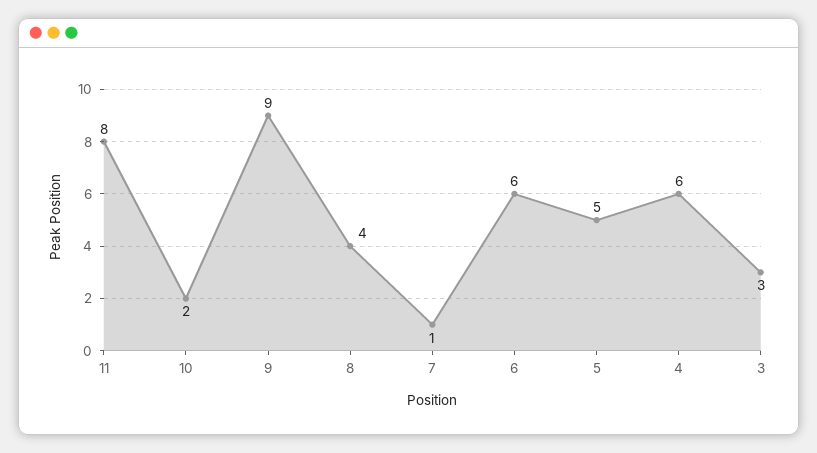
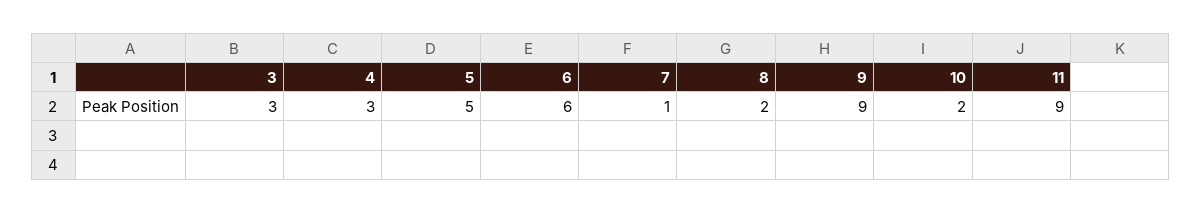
  {
-   "11": 8,
+   "11": 9,
    "10": 2,
    "9": 9,
-   "8": 4,
+   "8": 2,
    "7": 1,
    "6": 6,
    "5": 5,
-   "4": 6,
+   "4": 3,
    "3": 3
  }

